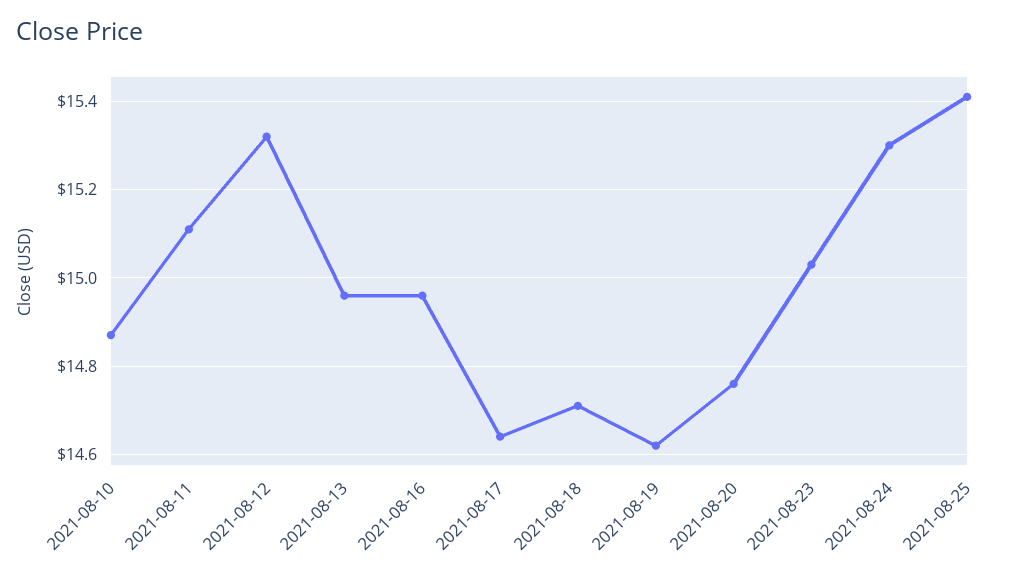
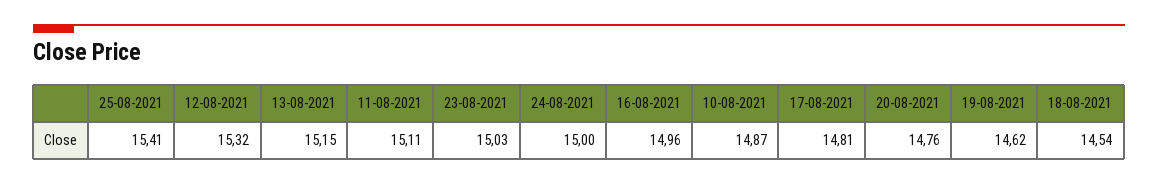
  {
    "2021-08-10": 14.87,
    "2021-08-11": 15.11,
    "2021-08-12": 15.32,
-   "2021-08-13": 14.95,
+   "2021-08-13": 15.15,
    "2021-08-16": 14.96,
-   "2021-08-17": 14.65,
+   "2021-08-17": 14.81,
-   "2021-08-18": 14.7,
+   "2021-08-18": 14.54,
    "2021-08-19": 14.62,
    "2021-08-20": 14.76,
    "2021-08-23": 15.03,
-   "2021-08-24": 15.3,
+   "2021-08-24": 15,
    "2021-08-25": 15.41
  }

